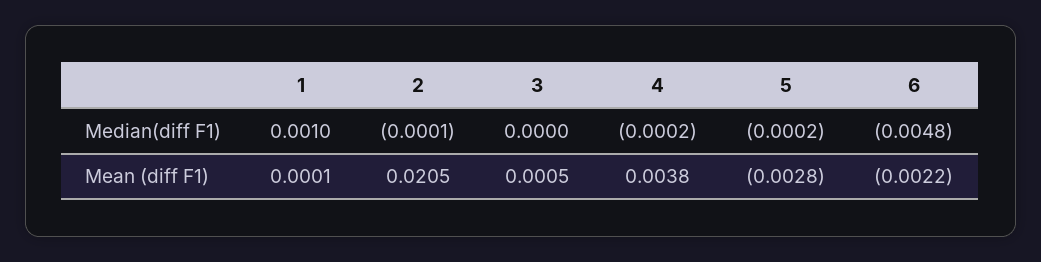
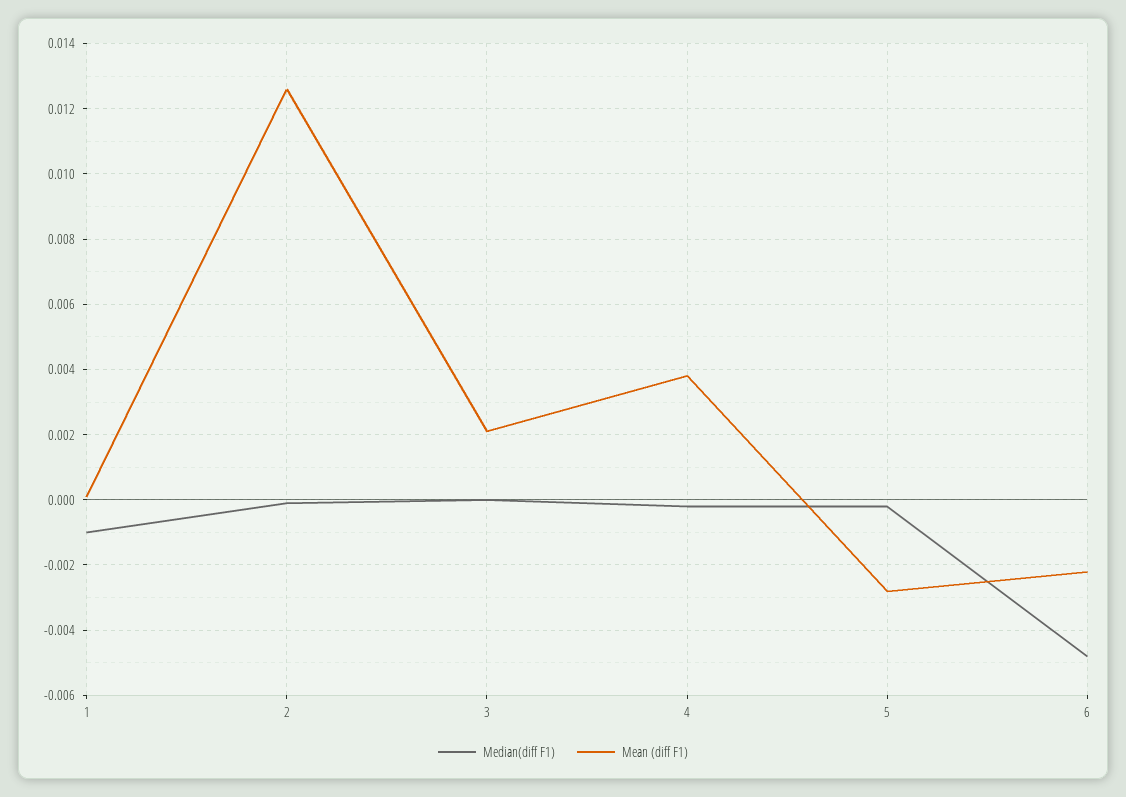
  {
    "Median(diff F1)": {
-     "1": 0.001,
+     "1": -0.001,
      "2": -0.0001,
      "3": 0,
      "4": -0.0002,
      "5": -0.0002,
      "6": -0.0048
    },
    "Mean (diff F1)": {
      "1": 0.0001,
-     "2": 0.0205,
+     "2": 0.0125,
-     "3": 0.0005,
+     "3": 0.002,
      "4": 0.0038,
      "5": -0.0028,
      "6": -0.0022
    }
  }

